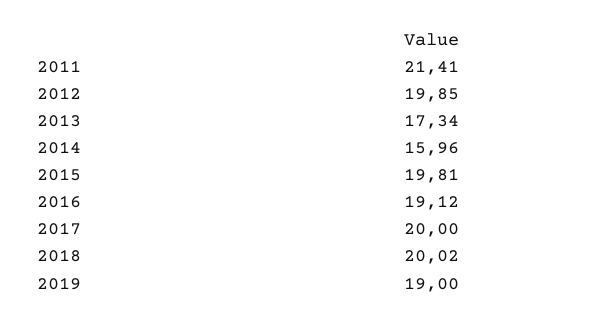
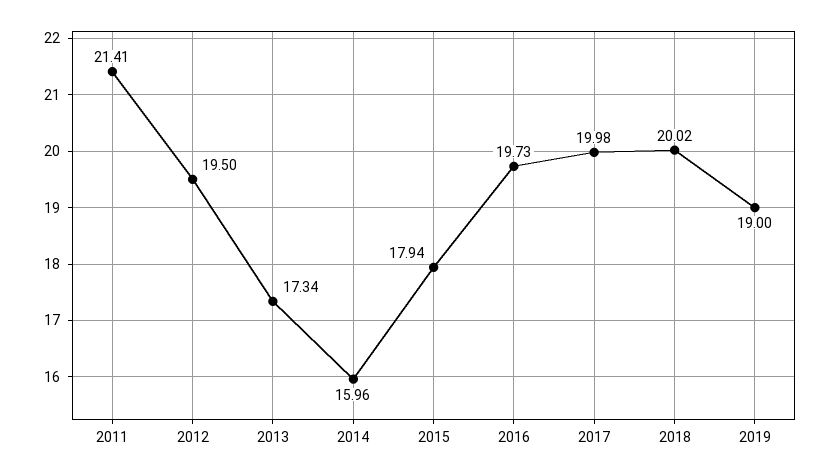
  {
    "2011": 21.41,
-   "2012": 19.85,
+   "2012": 19.5,
    "2013": 17.34,
    "2014": 15.96,
-   "2015": 19.81,
+   "2015": 17.94,
-   "2016": 19.12,
+   "2016": 19.73,
-   "2017": 20,
+   "2017": 19.98,
    "2018": 20.02,
    "2019": 19
  }

